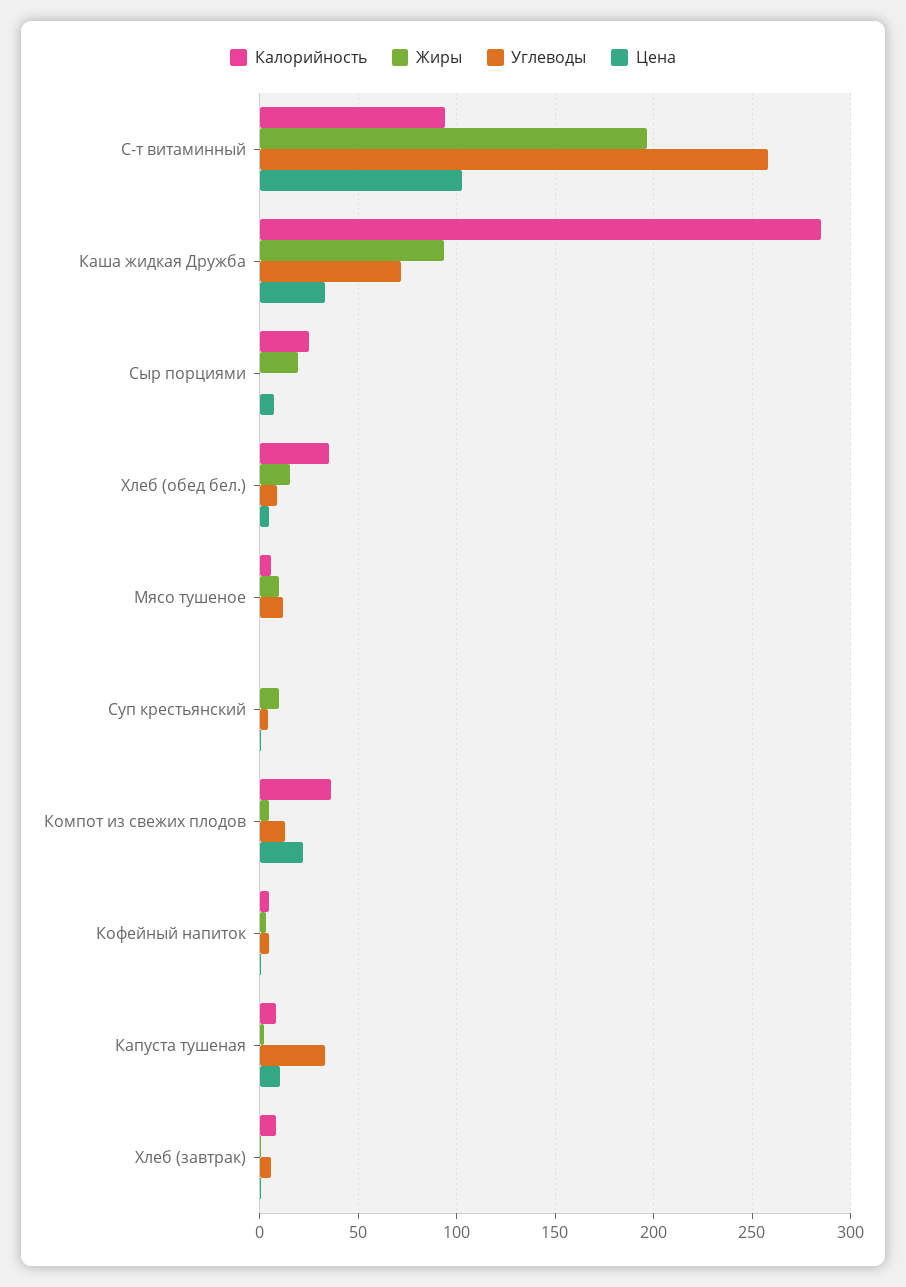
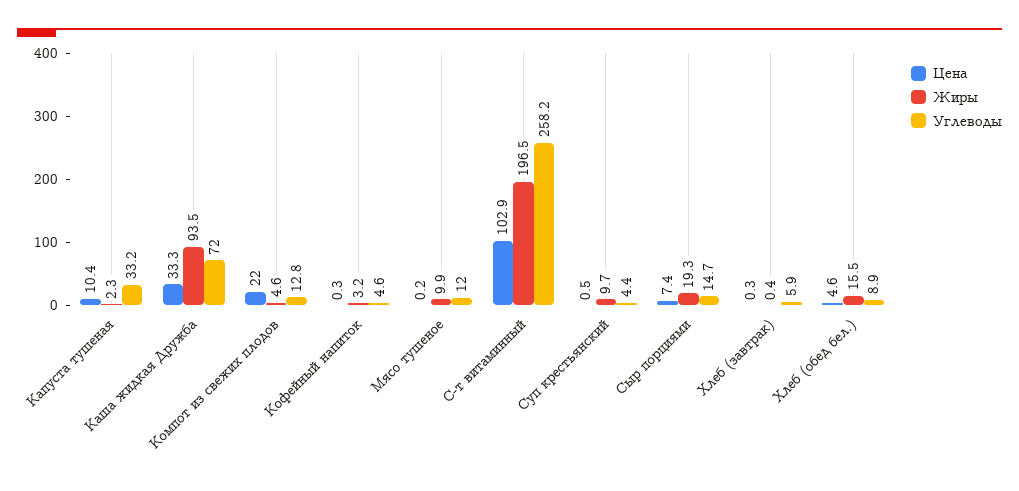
  {
-   "Калорийность": {
-     "С-т витаминный": 95,
-     "Каша жидкая Дружба": 285,
-     "Сыр порциями": 25,
-     "Хлеб (обед бел.)": 35,
-     "Мясо тушеное": 5,
-     "Суп крестьянский": 0,
-     "Компот из свежих плодов": 35,
-     "Кофейный напиток": 5,
-     "Капуста тушеная": 10,
-     "Хлеб (завтрак)": 10
-   },
    "Жиры": {
      "С-т витаминный": 196.5,
      "Каша жидкая Дружба": 93.5,
      "Сыр порциями": 19.3,
      "Хлеб (обед бел.)": 15.5,
      "Мясо тушеное": 9.9,
      "Суп крестьянский": 9.7,
      "Компот из свежих плодов": 4.6,
      "Кофейный напиток": 3.2,
      "Капуста тушеная": 2.3,
      "Хлеб (завтрак)": 0.4
    },
    "Углеводы": {
      "С-т витаминный": 258.2,
      "Каша жидкая Дружба": 72,
-     "Сыр порциями": 0,
+     "Сыр порциями": 14.7,
      "Хлеб (обед бел.)": 8.9,
      "Мясо тушеное": 12,
      "Суп крестьянский": 4.4,
      "Компот из свежих плодов": 12.8,
      "Кофейный напиток": 4.6,
      "Капуста тушеная": 33.2,
      "Хлеб (завтрак)": 5.9
    },
    "Цена": {
      "С-т витаминный": 102.9,
      "Каша жидкая Дружба": 33.3,
      "Сыр порциями": 7.4,
      "Хлеб (обед бел.)": 4.6,
      "Мясо тушеное": 0.2,
      "Суп крестьянский": 0.5,
      "Компот из свежих плодов": 22,
      "Кофейный напиток": 0.3,
      "Капуста тушеная": 10.4,
      "Хлеб (завтрак)": 0.3
    }
  }

